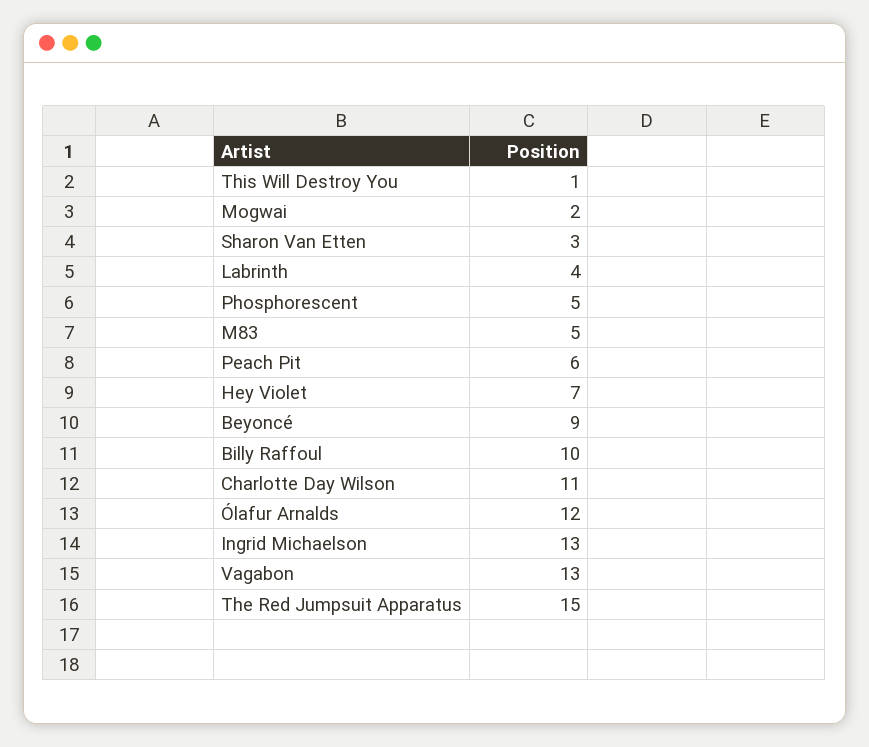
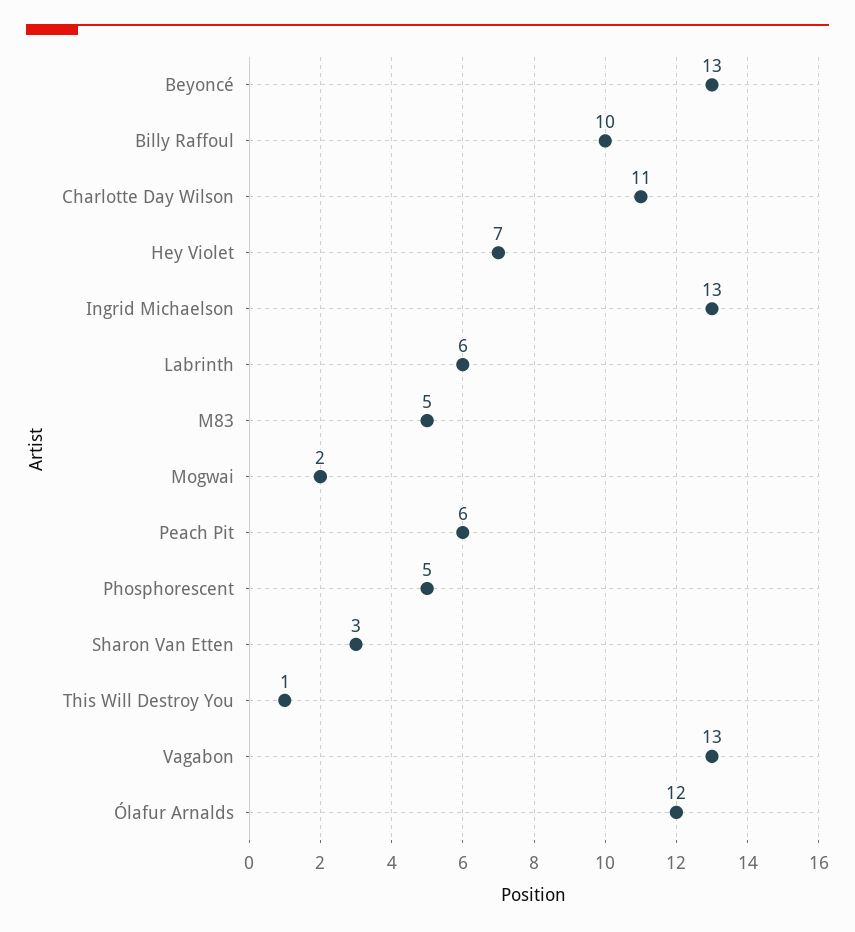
  {
    "This Will Destroy You": 1,
    "Mogwai": 2,
    "Sharon Van Etten": 3,
-   "Labrinth": 4,
+   "Labrinth": 6,
    "Phosphorescent": 5,
    "M83": 5,
    "Peach Pit": 6,
    "Hey Violet": 7,
-   "Beyoncé": 9,
+   "Beyoncé": 13,
    "Billy Raffoul": 10,
    "Charlotte Day Wilson": 11,
    "Ólafur Arnalds": 12,
    "Ingrid Michaelson": 13,
-   "Vagabon": 13,
+   "Vagabon": 13
-   "The Red Jumpsuit Apparatus": 15
  }

